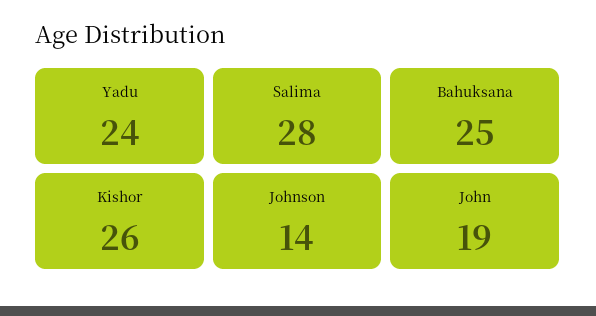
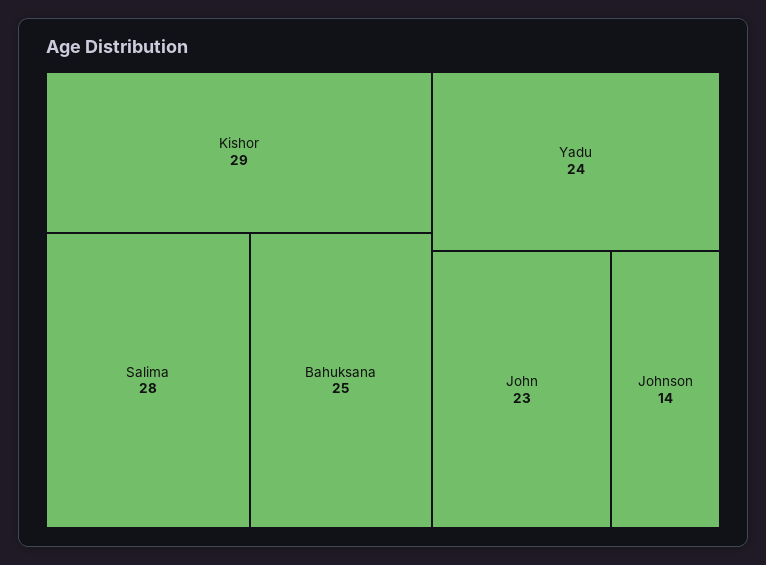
  {
    "Yadu": 24,
    "Salima": 28,
    "Bahuksana": 25,
-   "Kishor": 26,
+   "Kishor": 29,
    "Johnson": 14,
-   "John": 19
+   "John": 23
  }

